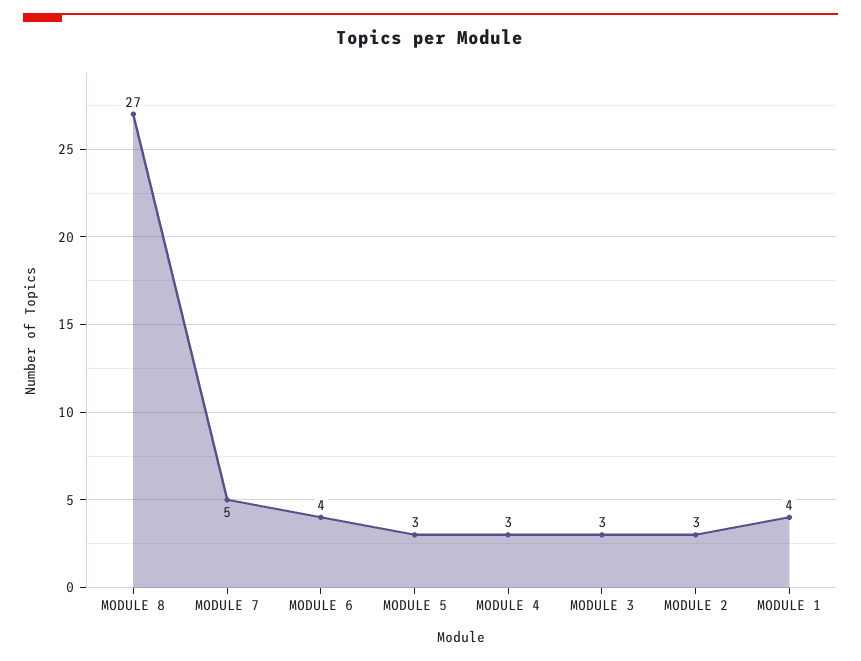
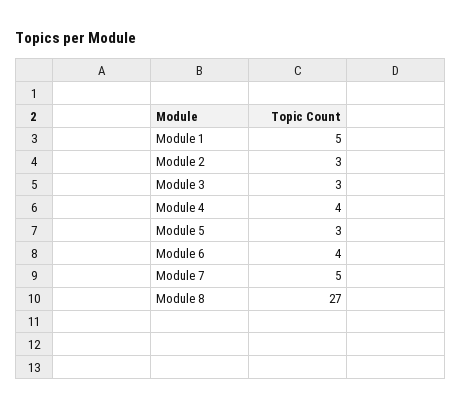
  {
    "MODULE 8": 27,
    "MODULE 7": 5,
    "MODULE 6": 4,
    "MODULE 5": 3,
-   "MODULE 4": 3,
+   "MODULE 4": 4,
    "MODULE 3": 3,
    "MODULE 2": 3,
-   "MODULE 1": 4
+   "MODULE 1": 5
  }

